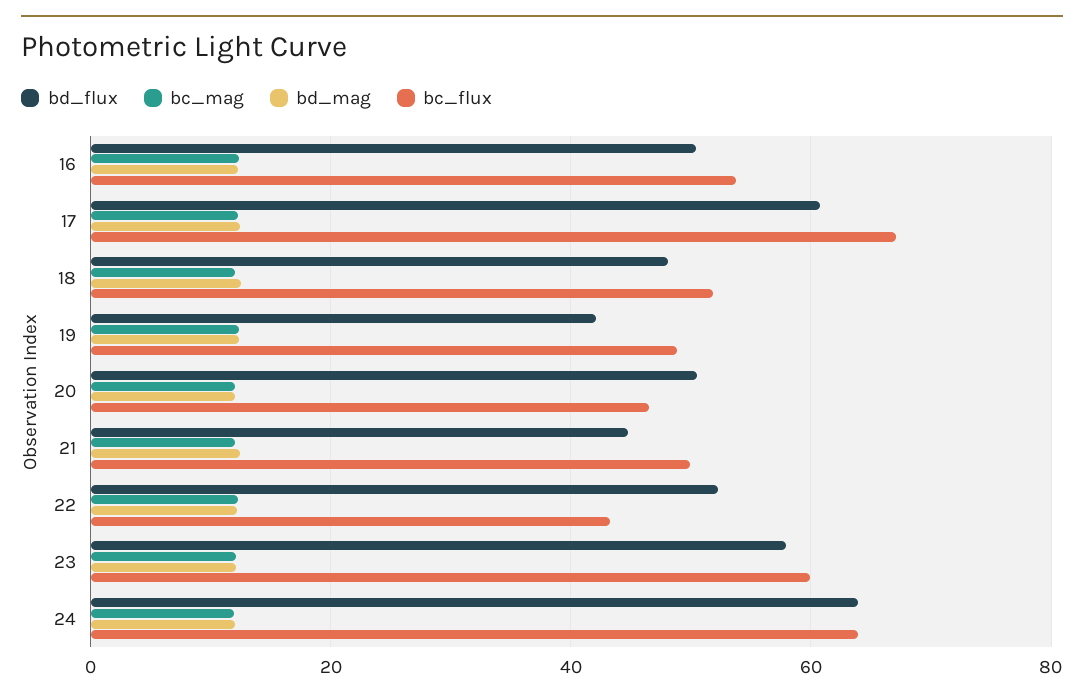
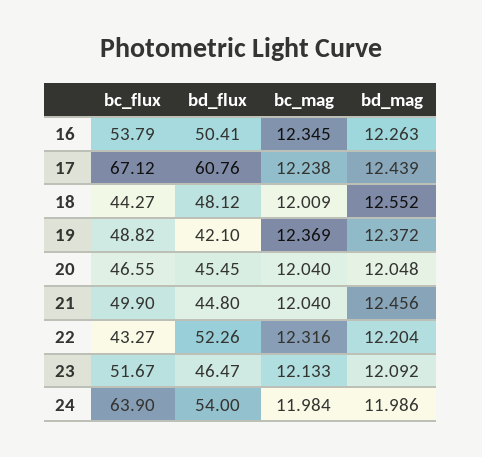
  {
    "bd_flux": {
      "16": 50.41,
      "17": 60.76,
      "18": 48.12,
      "19": 42.1,
-     "20": 50,
+     "20": 45.45,
      "21": 44.8,
      "22": 52.26,
-     "23": 58,
+     "23": 46.47,
-     "24": 64
+     "24": 54
    },
    "bc_mag": {
      "16": 12.345,
      "17": 12.238,
      "18": 12.009,
      "19": 12.369,
      "20": 12.04,
      "21": 12.04,
      "22": 12.316,
      "23": 12.133,
      "24": 11.984
    },
    "bd_mag": {
      "16": 12.263,
      "17": 12.439,
      "18": 12.552,
      "19": 12.372,
      "20": 12.048,
      "21": 12.456,
      "22": 12.204,
      "23": 12.092,
      "24": 11.986
    },
    "bc_flux": {
      "16": 53.79,
      "17": 67.12,
-     "18": 52,
+     "18": 44.27,
      "19": 48.82,
      "20": 46.55,
      "21": 49.9,
      "22": 43.27,
-     "23": 60,
+     "23": 51.67,
      "24": 63.9
    }
  }

